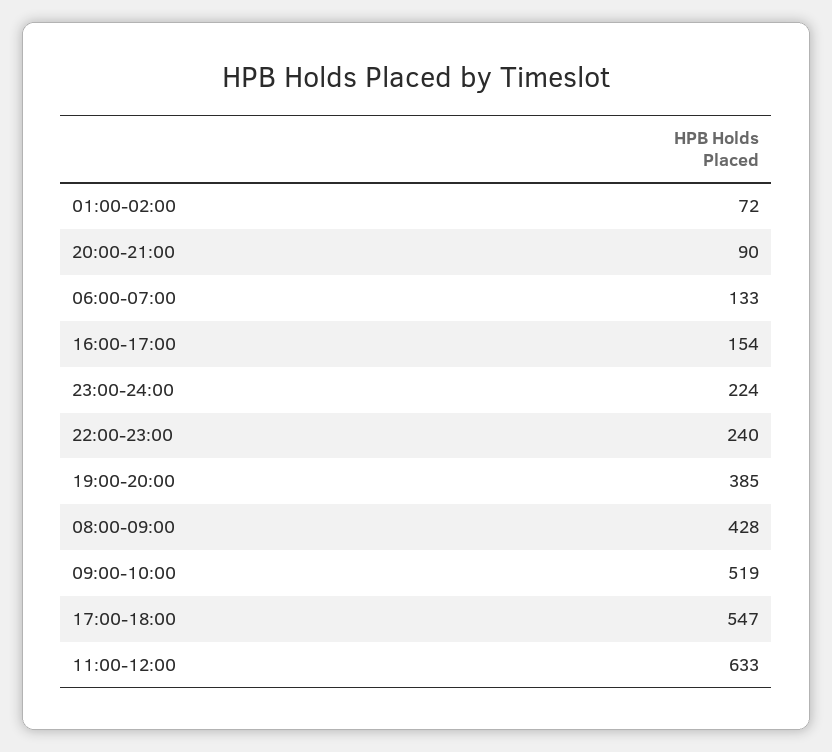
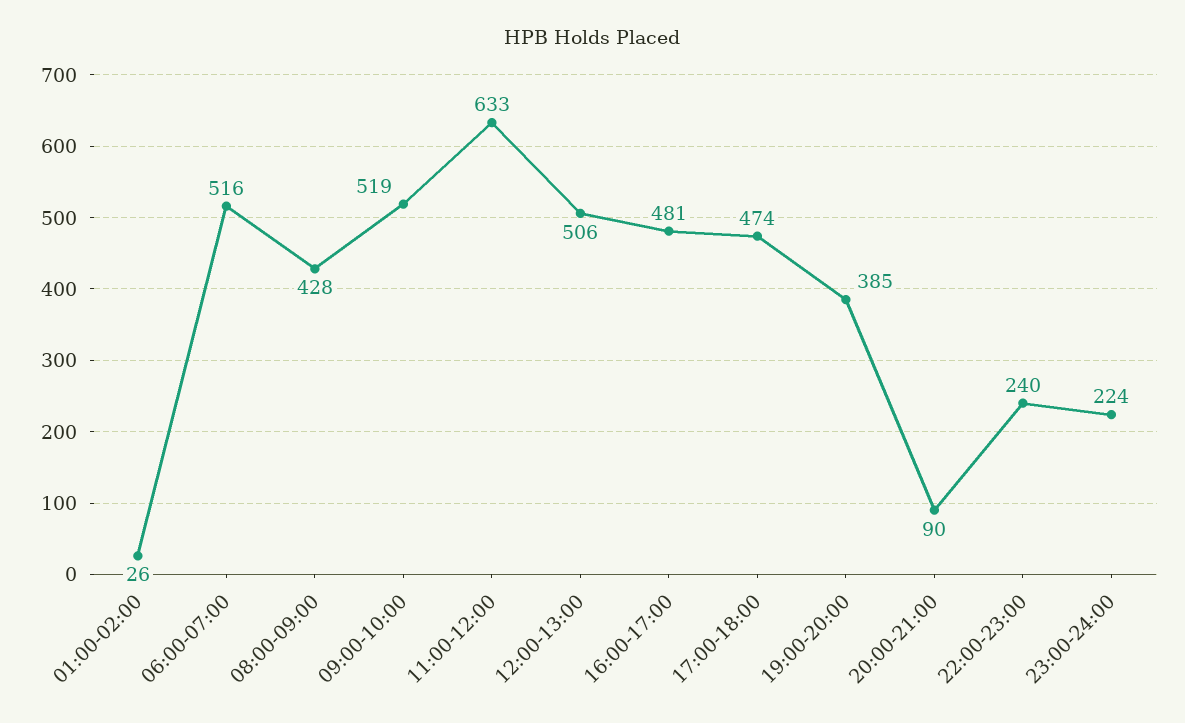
  {
-   "01:00-02:00": 72,
+   "01:00-02:00": 26,
    "20:00-21:00": 90,
-   "06:00-07:00": 133,
+   "06:00-07:00": 516,
-   "16:00-17:00": 154,
+   "16:00-17:00": 481,
    "23:00-24:00": 224,
    "22:00-23:00": 240,
    "19:00-20:00": 385,
    "08:00-09:00": 428,
    "09:00-10:00": 519,
-   "17:00-18:00": 547,
+   "17:00-18:00": 474,
-   "11:00-12:00": 633
+   "11:00-12:00": 633,
+   "12:00-13:00": 506
  }

